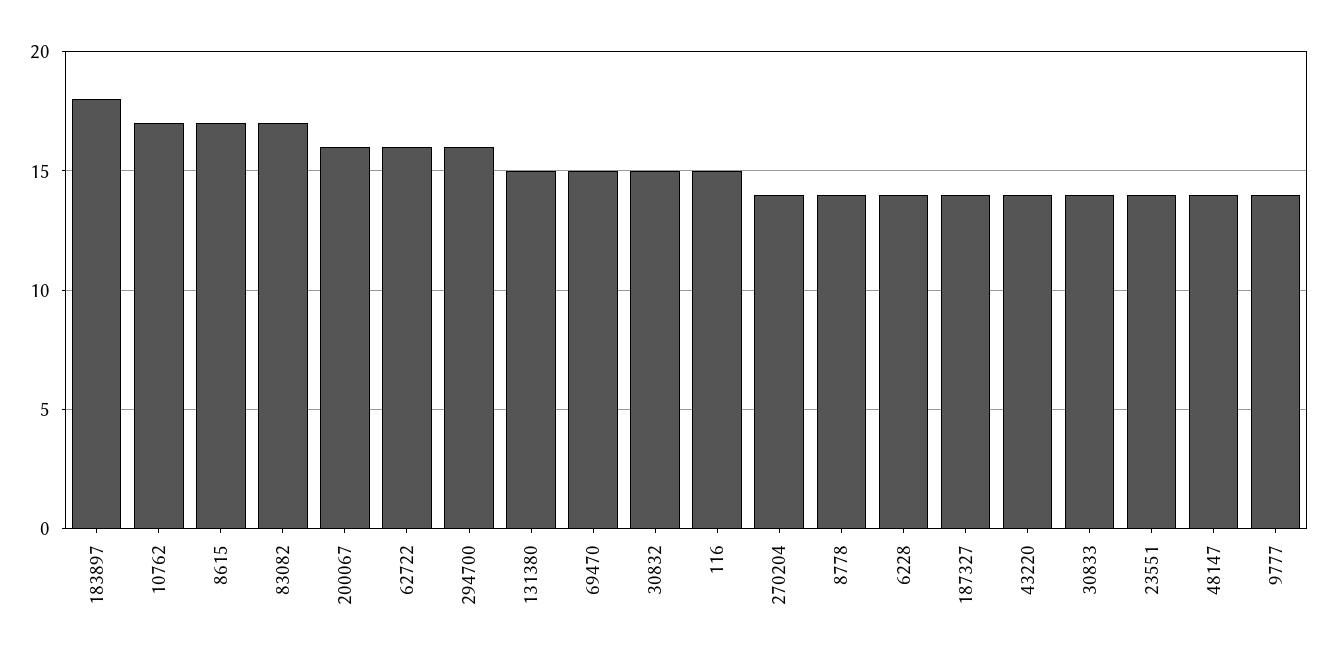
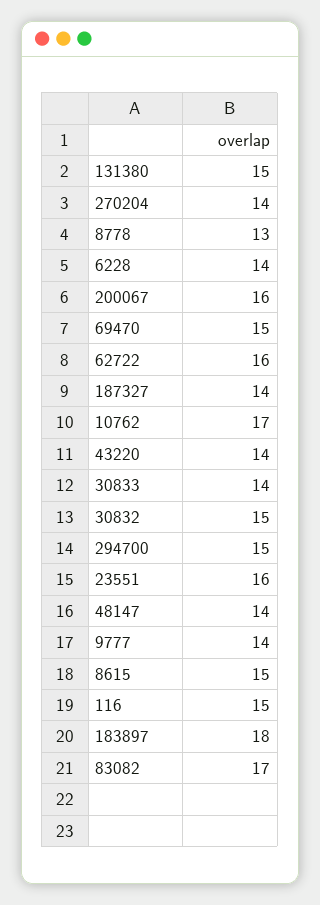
  {
    "183897": 18,
    "10762": 17,
-   "8615": 17,
+   "8615": 15,
    "83082": 17,
    "200067": 16,
    "62722": 16,
-   "294700": 16,
+   "294700": 15,
    "131380": 15,
    "69470": 15,
    "30832": 15,
    "116": 15,
    "270204": 14,
-   "8778": 14,
+   "8778": 13,
    "6228": 14,
    "187327": 14,
    "43220": 14,
    "30833": 14,
-   "23551": 14,
+   "23551": 16,
    "48147": 14,
    "9777": 14
  }

